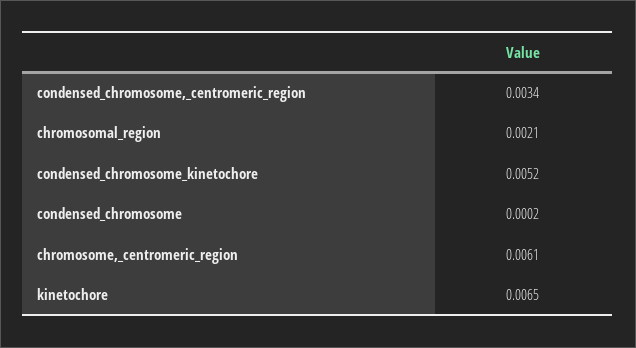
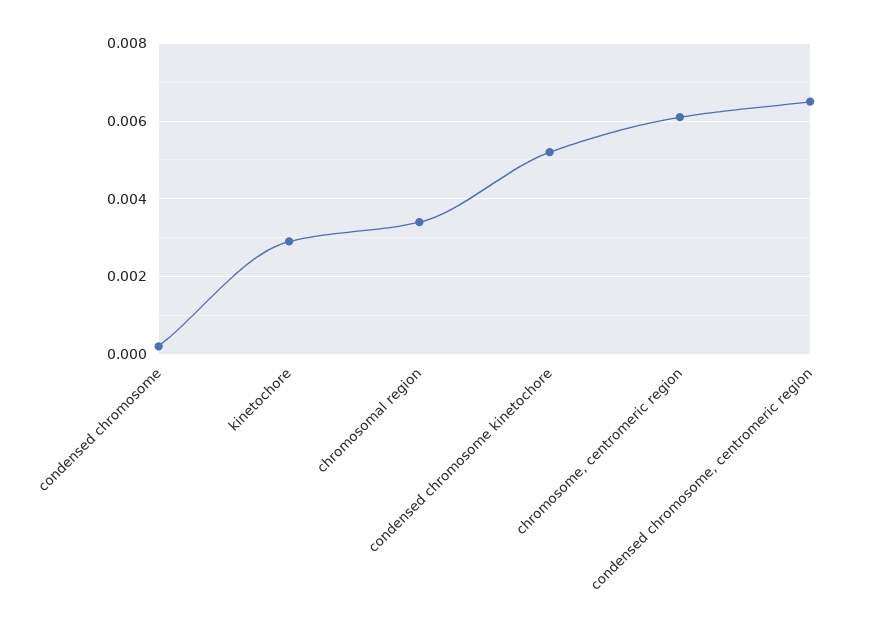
  {
-   "condensed_chromosome,_centromeric_region": 0.0034,
+   "condensed_chromosome,_centromeric_region": 0.0065,
-   "chromosomal_region": 0.0021,
+   "chromosomal_region": 0.0035,
    "condensed_chromosome_kinetochore": 0.0052,
    "condensed_chromosome": 0.0002,
    "chromosome,_centromeric_region": 0.0061,
-   "kinetochore": 0.0065
+   "kinetochore": 0.003
  }

